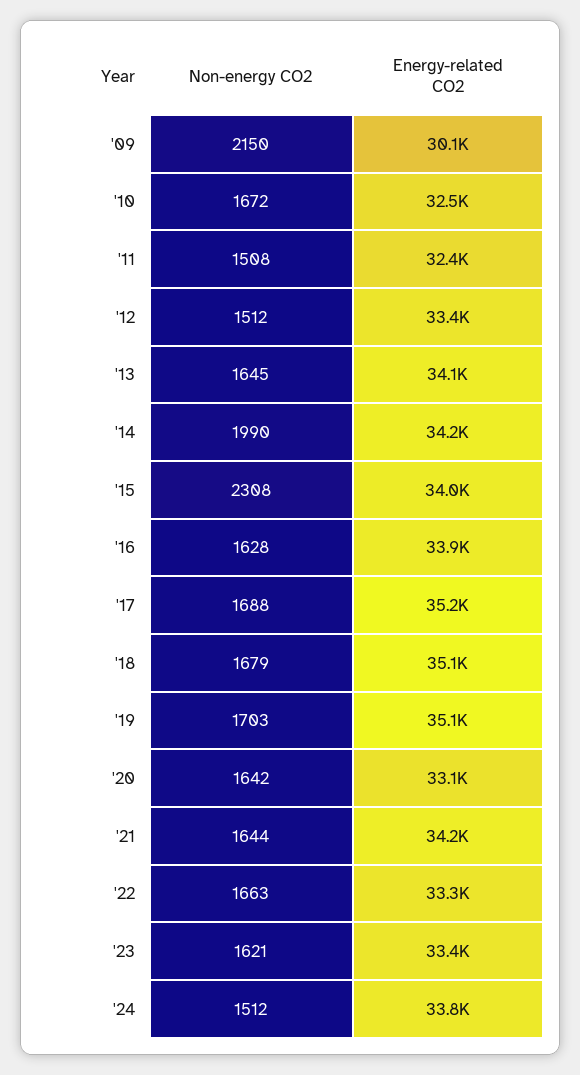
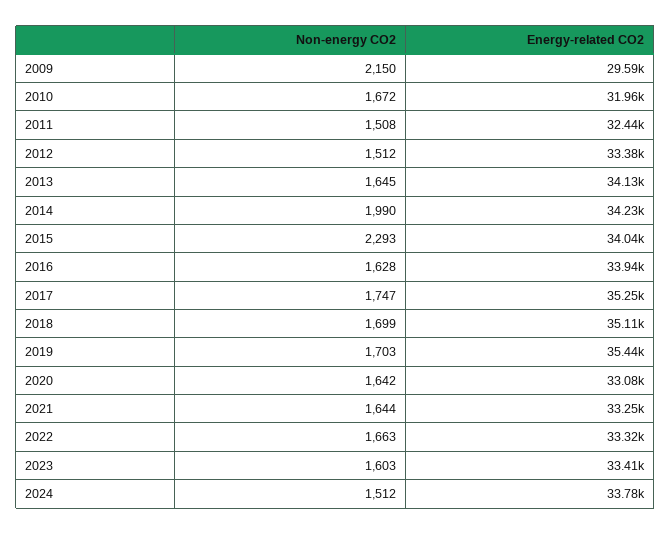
  {
    "Non-energy CO2": {
      "'09": 2150,
      "'10": 1672,
      "'11": 1508,
      "'12": 1512,
      "'13": 1645,
      "'14": 1990,
-     "'15": 2308,
+     "'15": 2293,
      "'16": 1628,
-     "'17": 1688,
+     "'17": 1747,
-     "'18": 1679,
+     "'18": 1699,
      "'19": 1703,
      "'20": 1642,
      "'21": 1644,
      "'22": 1663,
-     "'23": 1621,
+     "'23": 1603,
      "'24": 1512
    },
    "Energy-related CO2": {
-     "'09": 30100,
+     "'09": 29590,
-     "'10": 32500,
+     "'10": 31960,
      "'11": 32440,
      "'12": 33380,
      "'13": 34130,
      "'14": 34230,
      "'15": 34040,
      "'16": 33940,
      "'17": 35250,
      "'18": 35110,
-     "'19": 35100,
+     "'19": 35440,
      "'20": 33080,
-     "'21": 34200,
+     "'21": 33250,
      "'22": 33320,
      "'23": 33410,
      "'24": 33780
    }
  }

